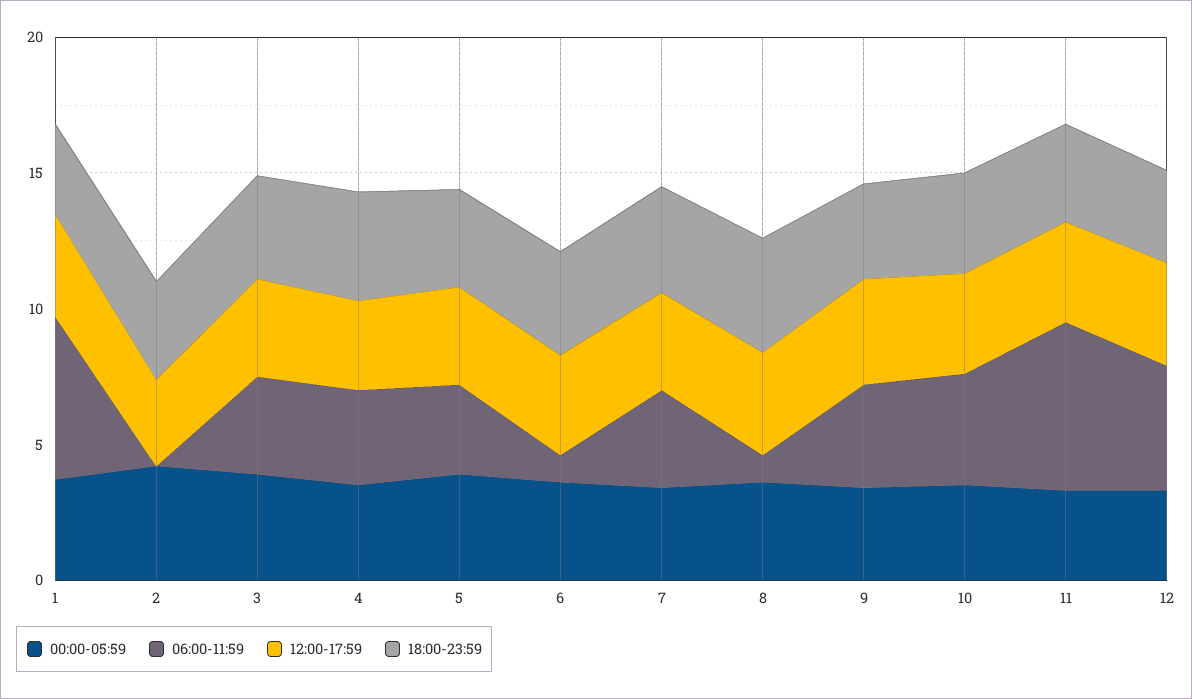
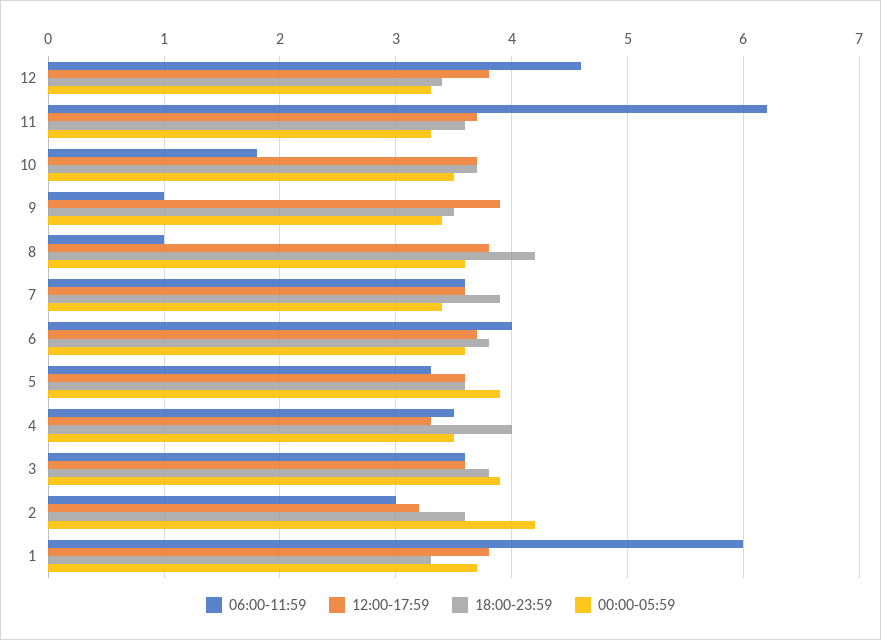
  {
    "00:00-05:59": {
      "1": 3.7,
      "2": 4.2,
      "3": 3.9,
      "4": 3.5,
      "5": 3.9,
      "6": 3.6,
      "7": 3.4,
      "8": 3.6,
      "9": 3.4,
      "10": 3.5,
      "11": 3.3,
      "12": 3.3
    },
    "06:00-11:59": {
      "1": 6,
-     "2": 0,
+     "2": 3,
      "3": 3.6,
      "4": 3.5,
      "5": 3.3,
-     "6": 1,
+     "6": 4,
      "7": 3.6,
      "8": 1,
-     "9": 4,
+     "9": 1,
-     "10": 4,
+     "10": 1.8,
      "11": 6.2,
      "12": 4.6
    },
    "12:00-17:59": {
      "1": 3.8,
      "2": 3.2,
      "3": 3.6,
      "4": 3.3,
      "5": 3.6,
      "6": 3.7,
      "7": 3.6,
      "8": 3.8,
      "9": 3.9,
      "10": 3.7,
      "11": 3.7,
      "12": 3.8
    },
    "18:00-23:59": {
      "1": 3.3,
      "2": 3.6,
      "3": 3.8,
      "4": 4,
      "5": 3.6,
      "6": 3.8,
      "7": 3.9,
      "8": 4.2,
      "9": 3.5,
      "10": 3.7,
      "11": 3.6,
      "12": 3.4
    }
  }

